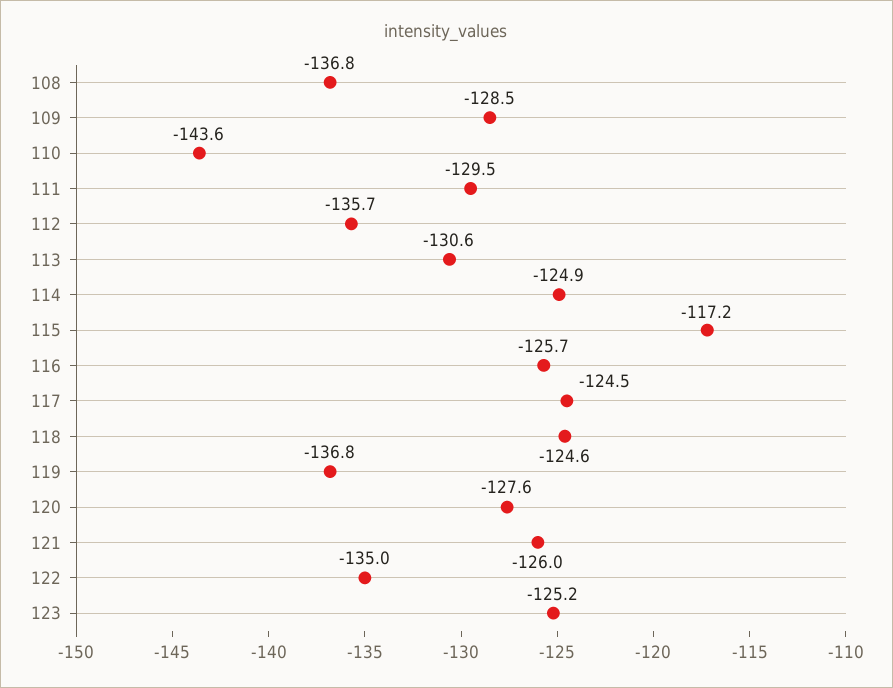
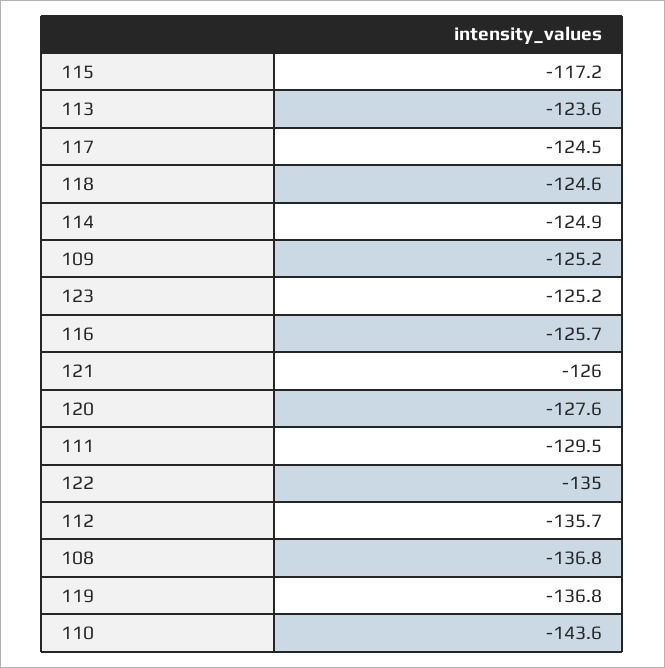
  {
    "108": -136.8,
-   "109": -128.5,
+   "109": -125.2,
    "110": -143.6,
    "111": -129.5,
    "112": -135.7,
-   "113": -130.6,
+   "113": -123.6,
    "114": -124.9,
    "115": -117.2,
    "116": -125.7,
    "117": -124.5,
    "118": -124.6,
    "119": -136.8,
    "120": -127.6,
    "121": -126,
    "122": -135,
    "123": -125.2
  }

